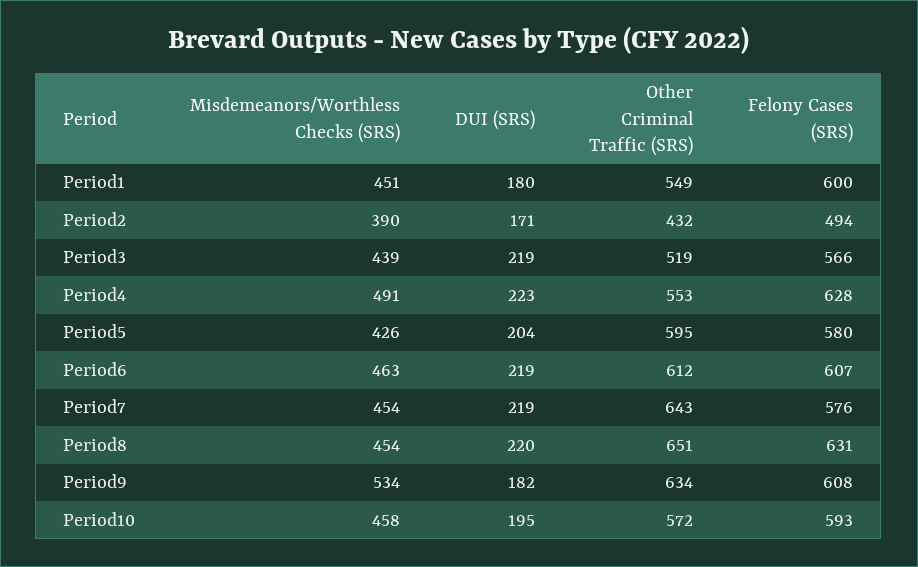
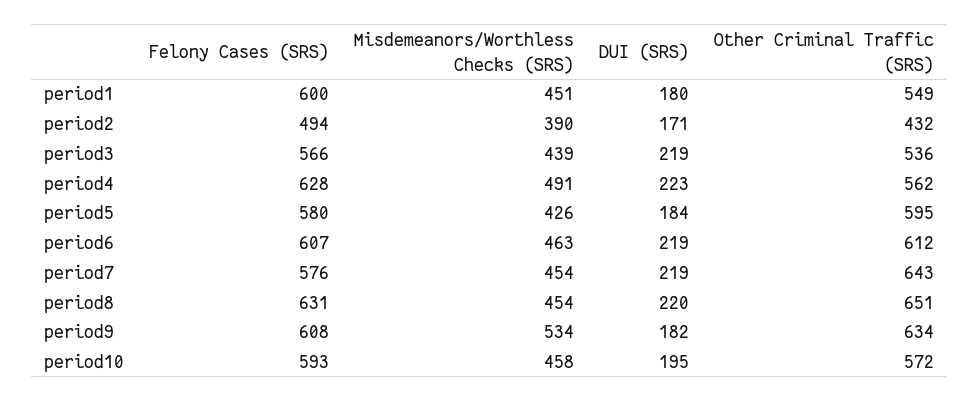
  {
    "Misdemeanors/Worthless Checks (SRS)": {
      "Period1": 451,
      "Period2": 390,
      "Period3": 439,
      "Period4": 491,
      "Period5": 426,
      "Period6": 463,
      "Period7": 454,
      "Period8": 454,
      "Period9": 534,
      "Period10": 458
    },
    "DUI (SRS)": {
      "Period1": 180,
      "Period2": 171,
      "Period3": 219,
      "Period4": 223,
-     "Period5": 204,
+     "Period5": 184,
      "Period6": 219,
      "Period7": 219,
      "Period8": 220,
      "Period9": 182,
      "Period10": 195
    },
    "Other Criminal Traffic (SRS)": {
      "Period1": 549,
      "Period2": 432,
-     "Period3": 519,
+     "Period3": 536,
-     "Period4": 553,
+     "Period4": 562,
      "Period5": 595,
      "Period6": 612,
      "Period7": 643,
      "Period8": 651,
      "Period9": 634,
      "Period10": 572
    },
    "Felony Cases (SRS)": {
      "Period1": 600,
      "Period2": 494,
      "Period3": 566,
      "Period4": 628,
      "Period5": 580,
      "Period6": 607,
      "Period7": 576,
      "Period8": 631,
      "Period9": 608,
      "Period10": 593
    }
  }

